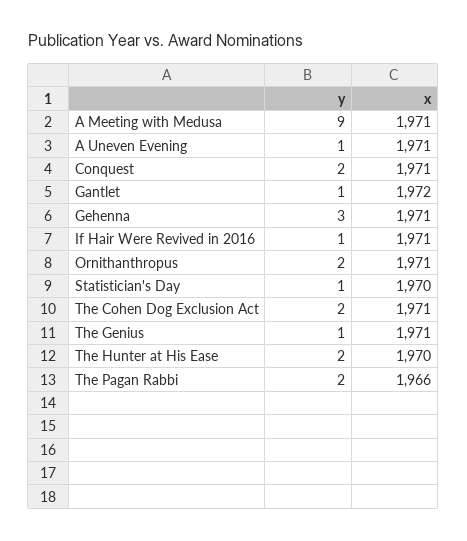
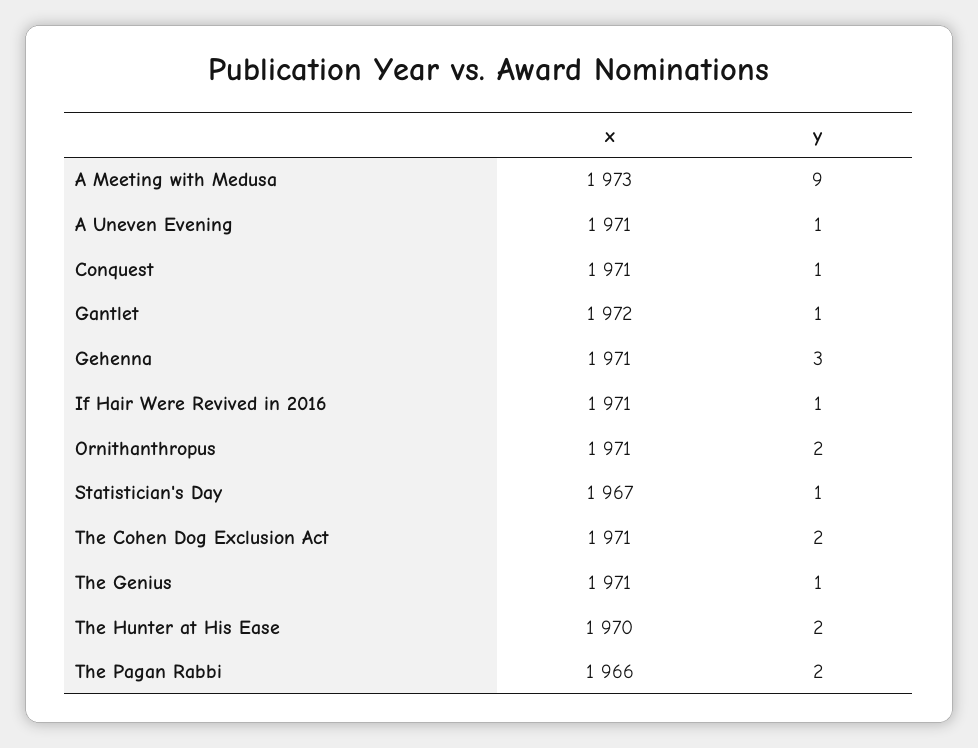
  {
    "y": {
      "A Meeting with Medusa": 9,
      "A Uneven Evening": 1,
-     "Conquest": 2,
+     "Conquest": 1,
      "Gantlet": 1,
      "Gehenna": 3,
      "If Hair Were Revived in 2016": 1,
      "Ornithanthropus": 2,
      "Statistician's Day": 1,
      "The Cohen Dog Exclusion Act": 2,
      "The Genius": 1,
      "The Hunter at His Ease": 2,
      "The Pagan Rabbi": 2
    },
    "x": {
-     "A Meeting with Medusa": 1971,
+     "A Meeting with Medusa": 1973,
      "A Uneven Evening": 1971,
      "Conquest": 1971,
      "Gantlet": 1972,
      "Gehenna": 1971,
      "If Hair Were Revived in 2016": 1971,
      "Ornithanthropus": 1971,
-     "Statistician's Day": 1970,
+     "Statistician's Day": 1967,
      "The Cohen Dog Exclusion Act": 1971,
      "The Genius": 1971,
      "The Hunter at His Ease": 1970,
      "The Pagan Rabbi": 1966
    }
  }

